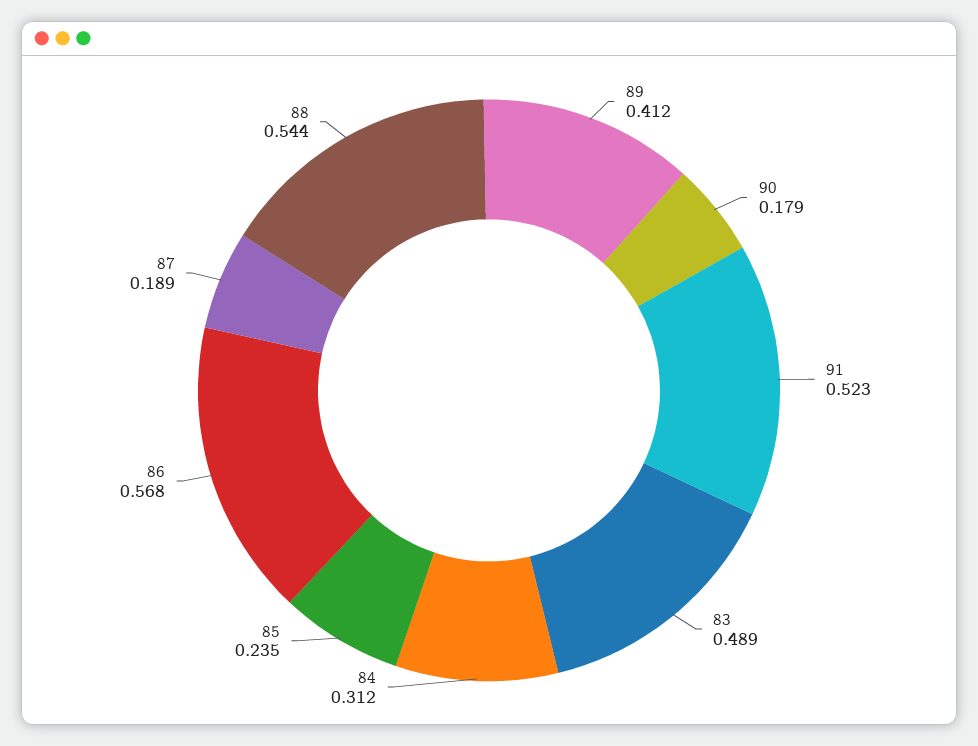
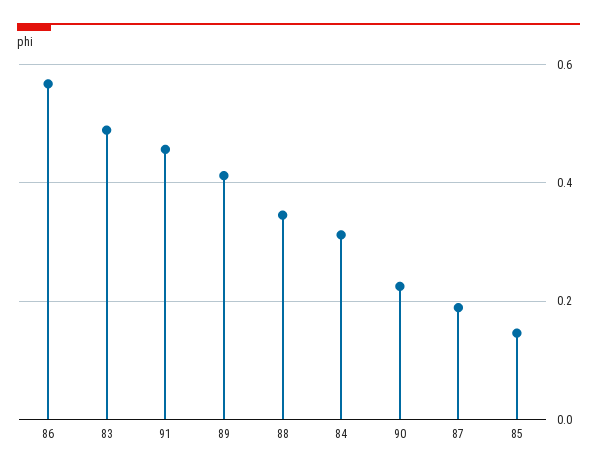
  {
    "89": 0.412,
-   "90": 0.179,
+   "90": 0.22,
-   "91": 0.523,
+   "91": 0.46,
    "83": 0.489,
    "84": 0.312,
-   "85": 0.235,
+   "85": 0.14,
    "86": 0.568,
    "87": 0.189,
-   "88": 0.544
+   "88": 0.34
  }

